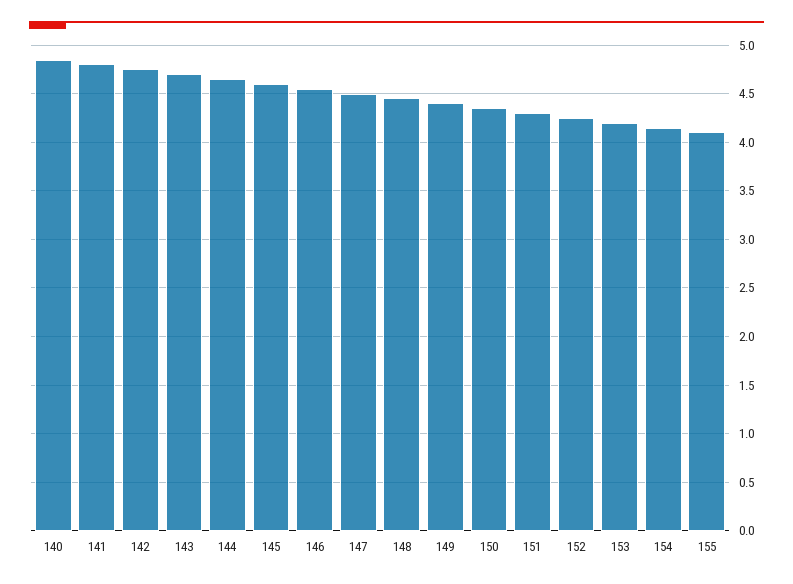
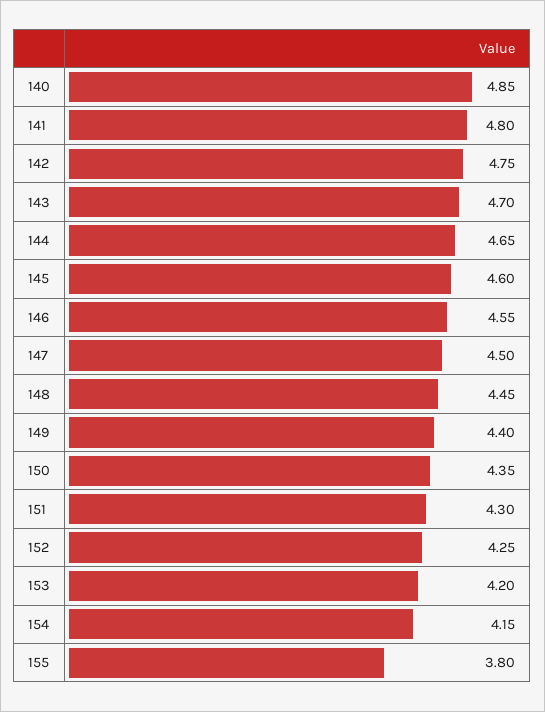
  {
    "140": 4.85,
    "141": 4.8,
    "142": 4.75,
    "143": 4.7,
    "144": 4.65,
    "145": 4.6,
    "146": 4.55,
    "147": 4.5,
    "148": 4.45,
    "149": 4.4,
    "150": 4.35,
    "151": 4.3,
    "152": 4.25,
    "153": 4.2,
    "154": 4.15,
-   "155": 4.1
+   "155": 3.8
  }

